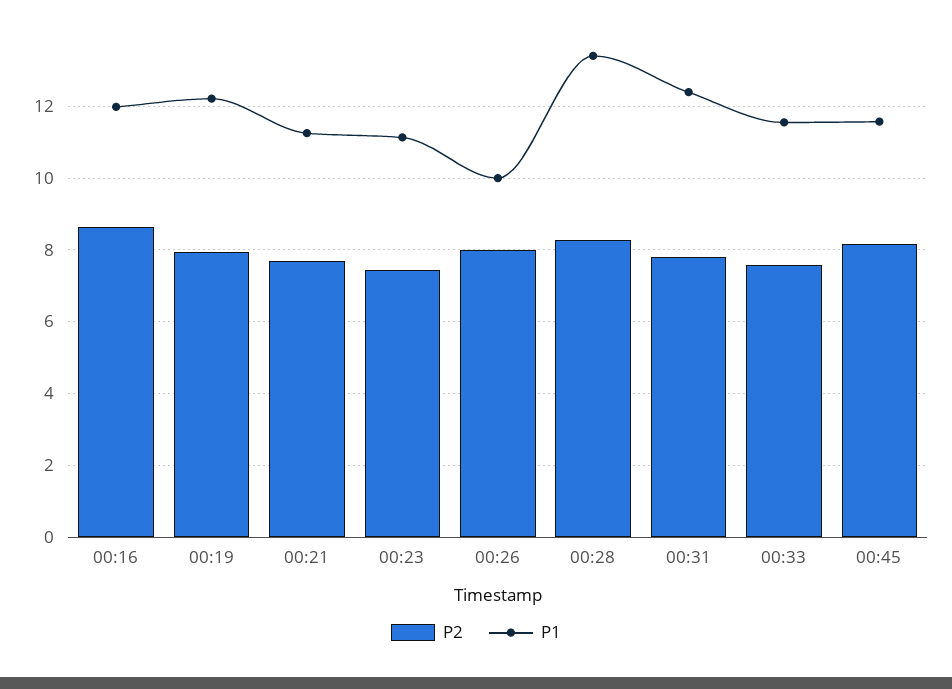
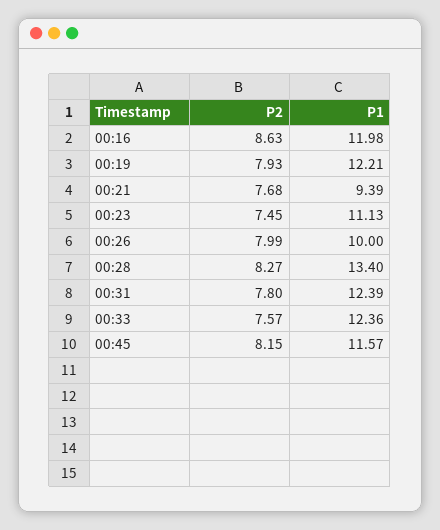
  {
    "P2": {
      "00:16": 8.63,
      "00:19": 7.93,
      "00:21": 7.68,
      "00:23": 7.45,
      "00:26": 7.99,
      "00:28": 8.27,
      "00:31": 7.8,
      "00:33": 7.57,
      "00:45": 8.15
    },
    "P1": {
      "00:16": 11.98,
      "00:19": 12.21,
-     "00:21": 11.2,
+     "00:21": 9.39,
      "00:23": 11.13,
      "00:26": 10,
      "00:28": 13.4,
      "00:31": 12.39,
-     "00:33": 11.6,
+     "00:33": 12.36,
      "00:45": 11.57
    }
  }

